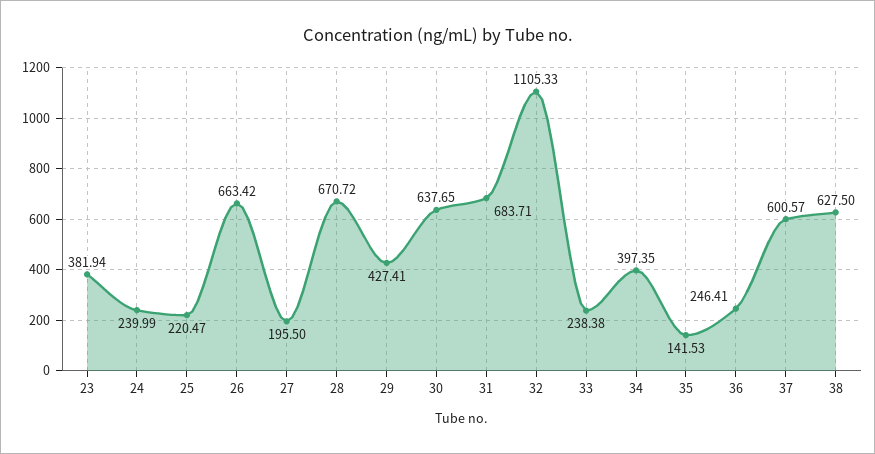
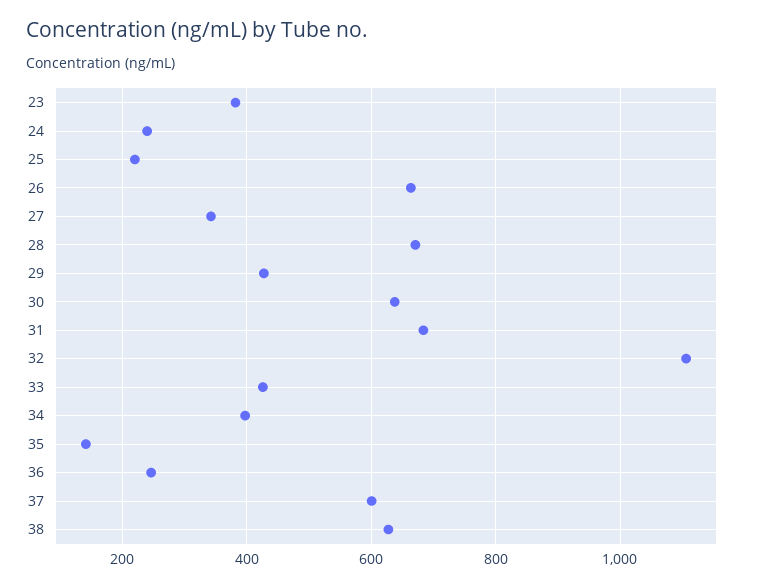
  {
    "23": 381.94,
    "24": 239.99,
    "25": 220.47,
    "26": 663.42,
-   "27": 195.5,
+   "27": 340,
    "28": 670.72,
    "29": 427.41,
    "30": 637.65,
    "31": 683.71,
    "32": 1105.33,
-   "33": 238.38,
+   "33": 420,
    "34": 397.35,
    "35": 141.53,
    "36": 246.41,
    "37": 600.57,
    "38": 627.5
  }

